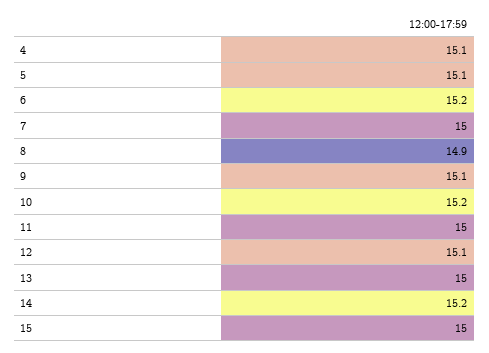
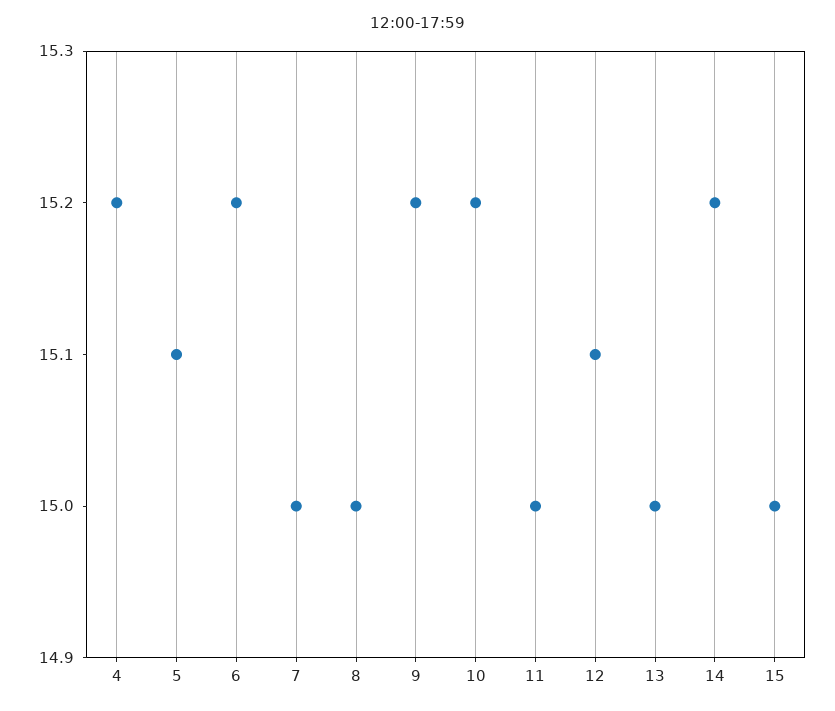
  {
-   "4": 15.1,
+   "4": 15.2,
    "5": 15.1,
    "6": 15.2,
    "7": 15,
-   "8": 14.9,
+   "8": 15,
-   "9": 15.1,
+   "9": 15.2,
    "10": 15.2,
    "11": 15,
    "12": 15.1,
    "13": 15,
    "14": 15.2,
    "15": 15
  }

